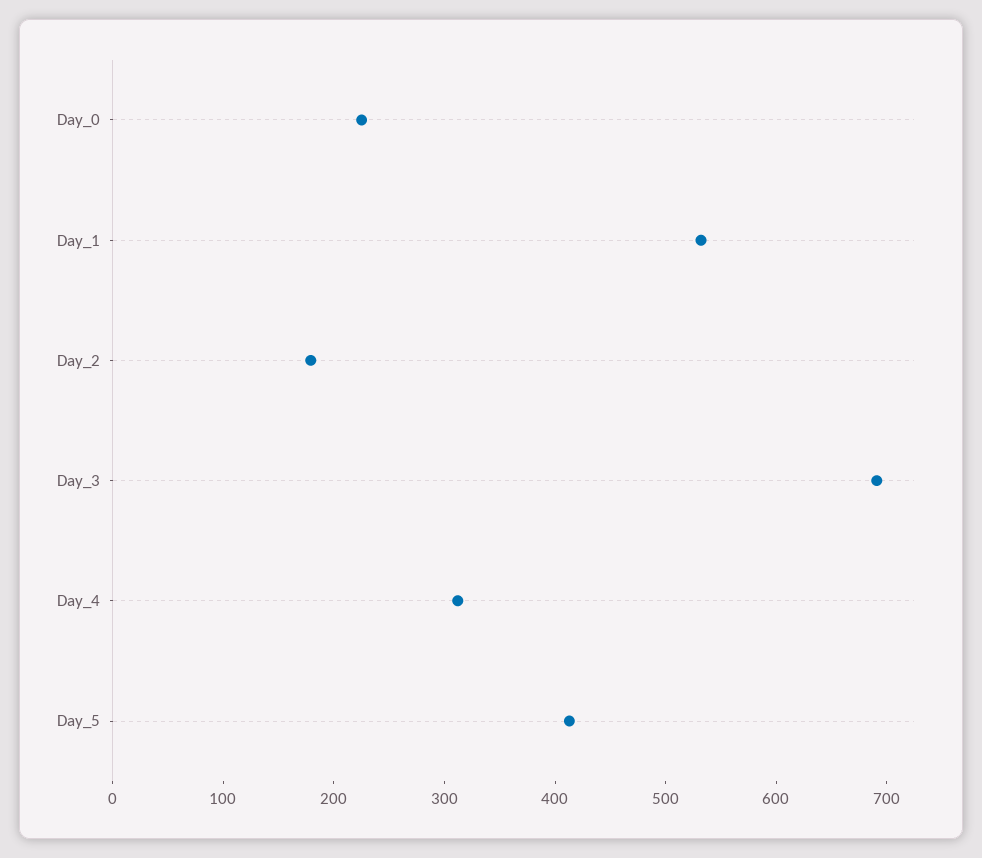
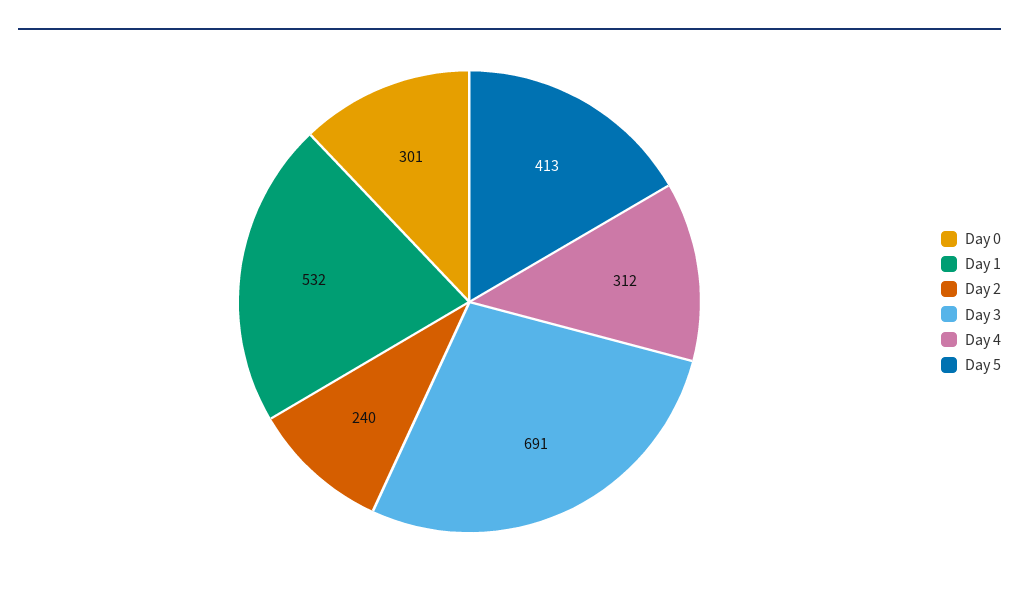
  {
-   "Day_0": 220,
+   "Day_0": 301,
    "Day_1": 532,
-   "Day_2": 180,
+   "Day_2": 240,
    "Day_3": 691,
    "Day_4": 312,
    "Day_5": 413
  }

